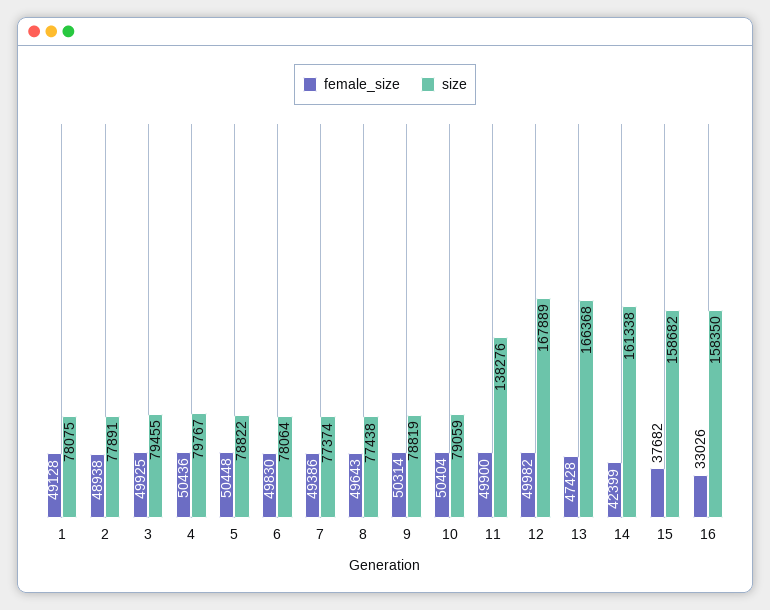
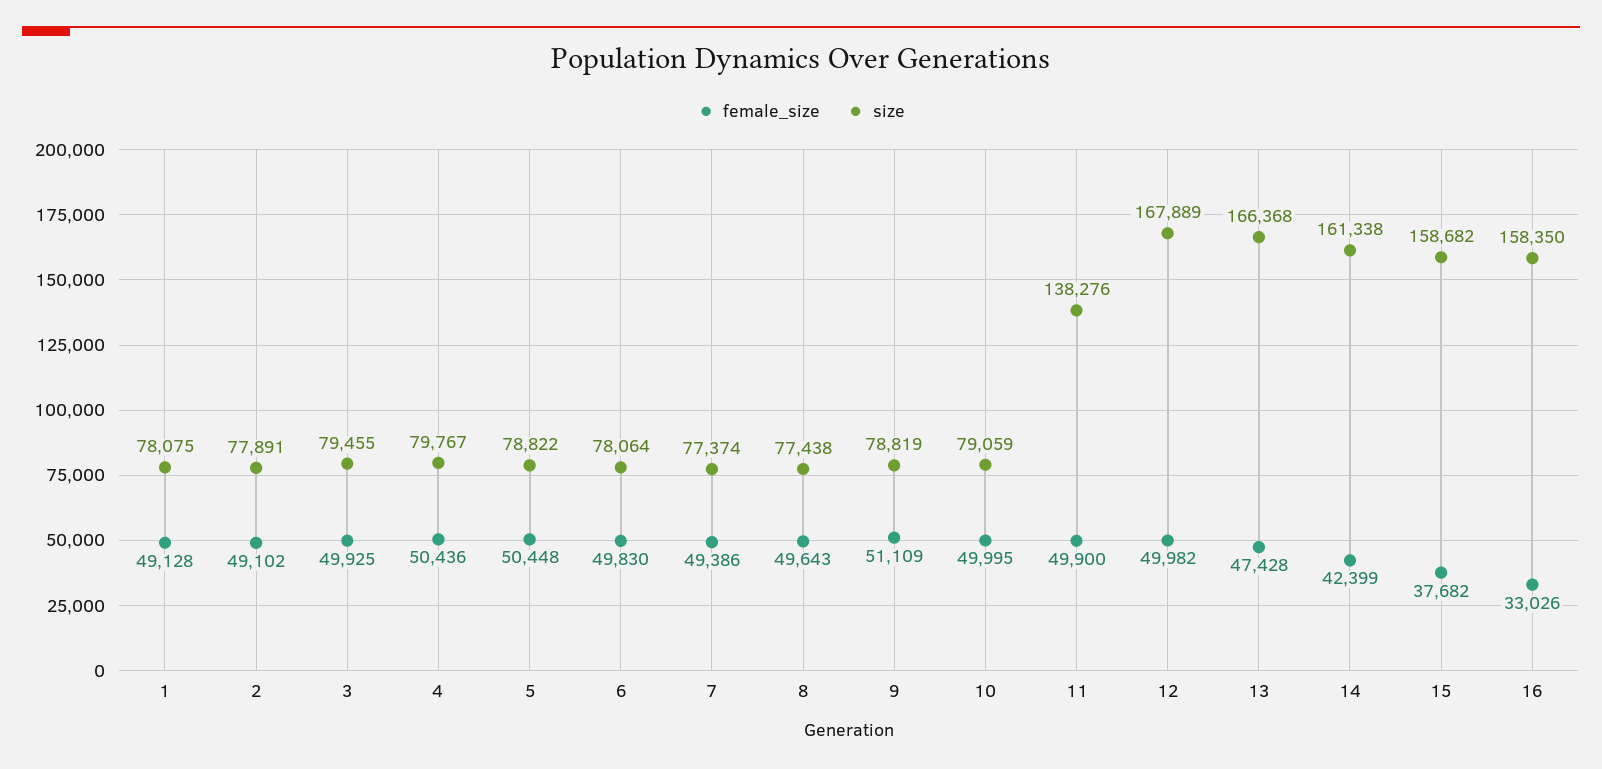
  {
    "female_size": {
      "1": 49128,
-     "2": 48938,
+     "2": 49102,
      "3": 49925,
      "4": 50436,
      "5": 50448,
      "6": 49830,
      "7": 49386,
      "8": 49643,
-     "9": 50314,
+     "9": 51109,
-     "10": 50404,
+     "10": 49995,
      "11": 49900,
      "12": 49982,
      "13": 47428,
      "14": 42399,
      "15": 37682,
      "16": 33026
    },
    "size": {
      "1": 78075,
      "2": 77891,
      "3": 79455,
      "4": 79767,
      "5": 78822,
      "6": 78064,
      "7": 77374,
      "8": 77438,
      "9": 78819,
      "10": 79059,
      "11": 138276,
      "12": 167889,
      "13": 166368,
      "14": 161338,
      "15": 158682,
      "16": 158350
    }
  }

